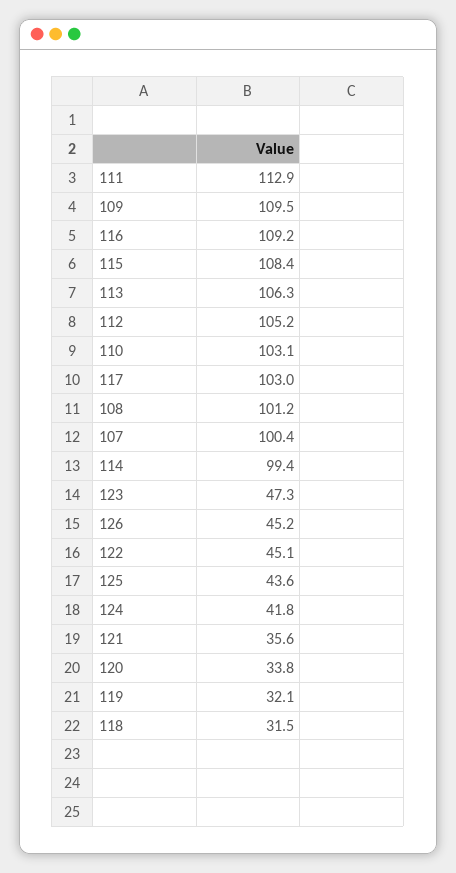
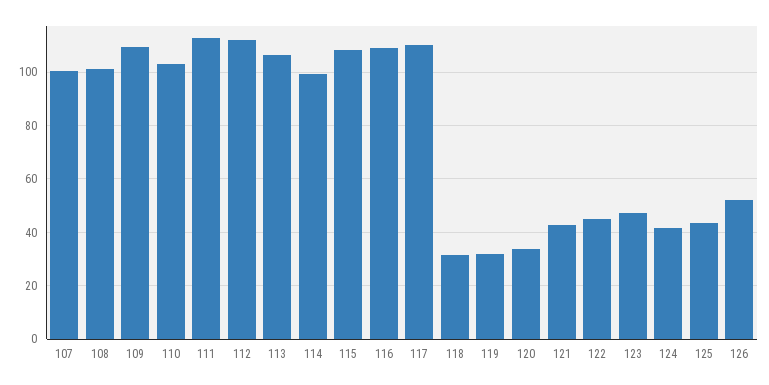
  {
    "111": 112.9,
    "109": 109.5,
    "116": 109.2,
    "115": 108.4,
    "113": 106.3,
-   "112": 105.2,
+   "112": 112.5,
    "110": 103.1,
-   "117": 103,
+   "117": 110,
    "108": 101.2,
    "107": 100.4,
    "114": 99.4,
    "123": 47.3,
-   "126": 45.2,
+   "126": 52.5,
    "122": 45.1,
    "125": 43.6,
    "124": 41.8,
-   "121": 35.6,
+   "121": 42.5,
    "120": 33.8,
    "119": 32.1,
    "118": 31.5
  }

